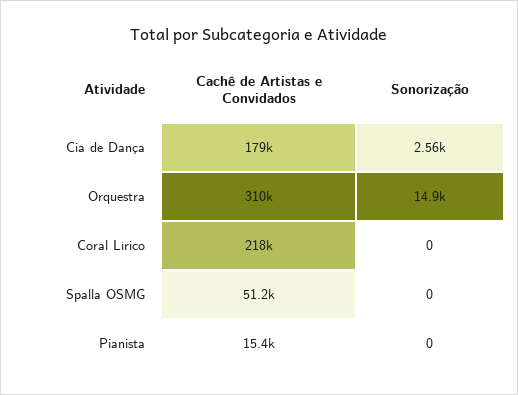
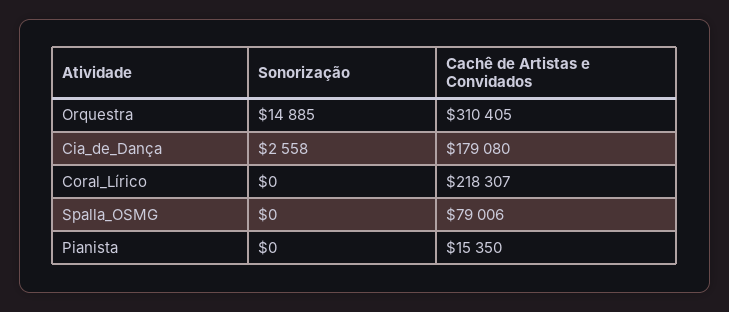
  {
    "Cachê de Artistas e Convidados": {
      "Cia de Dança": 179080,
      "Orquestra": 310405,
      "Coral Lírico": 218307,
-     "Spalla OSMG": 51200,
+     "Spalla OSMG": 79006,
      "Pianista": 15350
    },
    "Sonorização": {
      "Cia de Dança": 2558,
      "Orquestra": 14885,
      "Coral Lírico": 0,
      "Spalla OSMG": 0,
      "Pianista": 0
    }
  }

